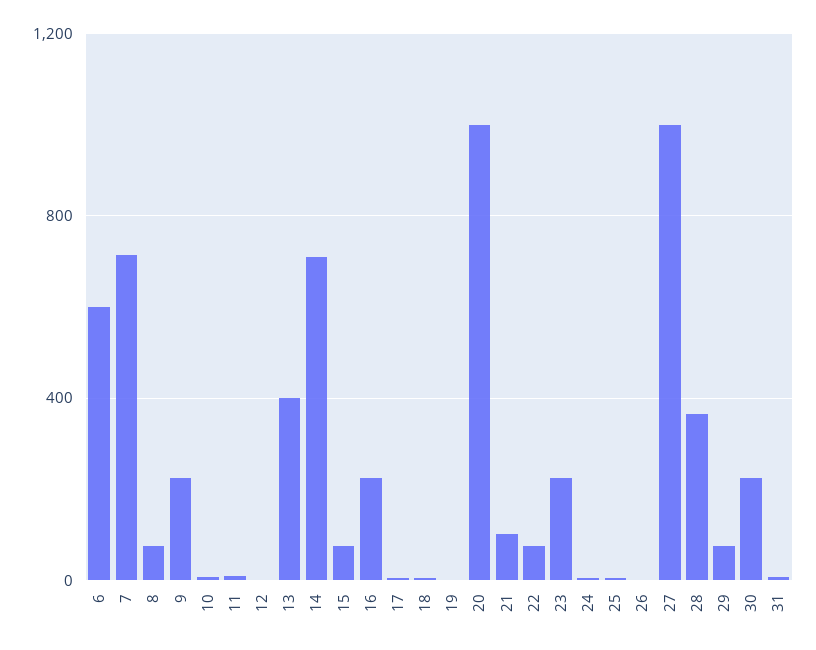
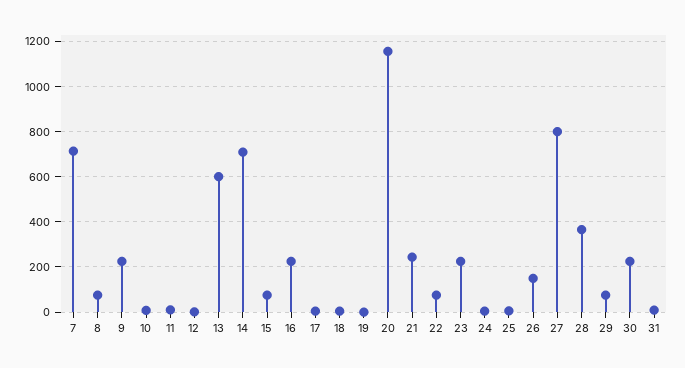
  {
-   "6": 600,
    "7": 700,
    "8": 100,
    "9": 250,
    "10": 0,
    "11": 0,
    "12": 0,
-   "13": 400,
+   "13": 600,
    "14": 700,
    "15": 100,
    "16": 250,
    "17": 0,
    "18": 0,
    "19": 0,
-   "20": 1000,
+   "20": 1150,
-   "21": 100,
+   "21": 250,
    "22": 100,
    "23": 250,
    "24": 0,
    "25": 0,
-   "26": 0,
+   "26": 150,
-   "27": 1000,
+   "27": 800,
    "28": 350,
    "29": 100,
    "30": 250,
    "31": 0
  }

